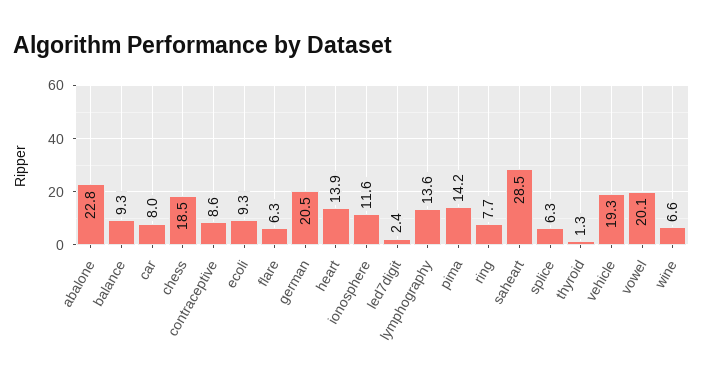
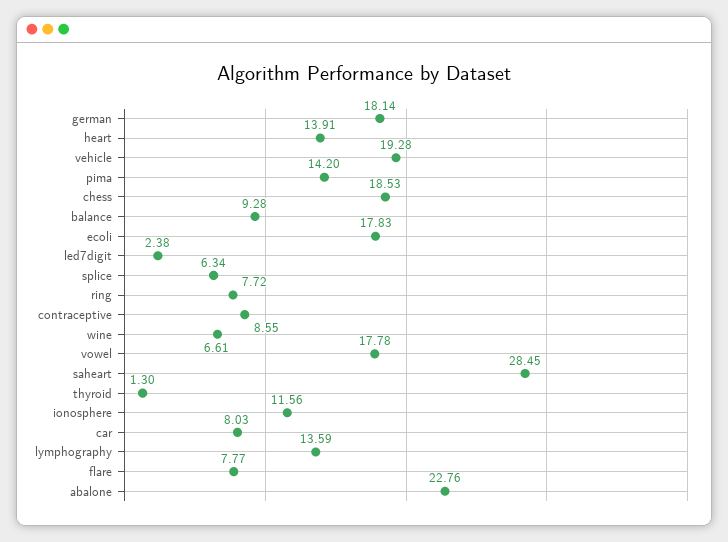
  {
    "abalone": 22.76,
    "balance": 9.28,
    "car": 8.03,
    "chess": 18.53,
    "contraceptive": 8.55,
-   "ecoli": 9.3,
+   "ecoli": 17.83,
-   "flare": 6.3,
+   "flare": 7.77,
-   "german": 20.5,
+   "german": 18.14,
    "heart": 13.91,
    "ionosphere": 11.56,
    "led7digit": 2.38,
    "lymphography": 13.59,
    "pima": 14.2,
    "ring": 7.72,
    "saheart": 28.45,
    "splice": 6.34,
    "thyroid": 1.3,
    "vehicle": 19.28,
-   "vowel": 20.1,
+   "vowel": 17.78,
    "wine": 6.61
  }

